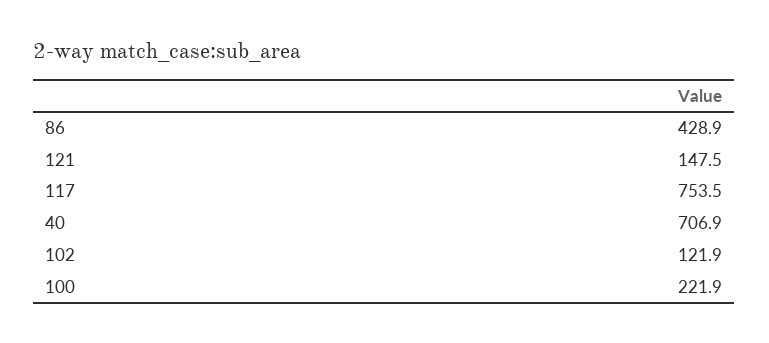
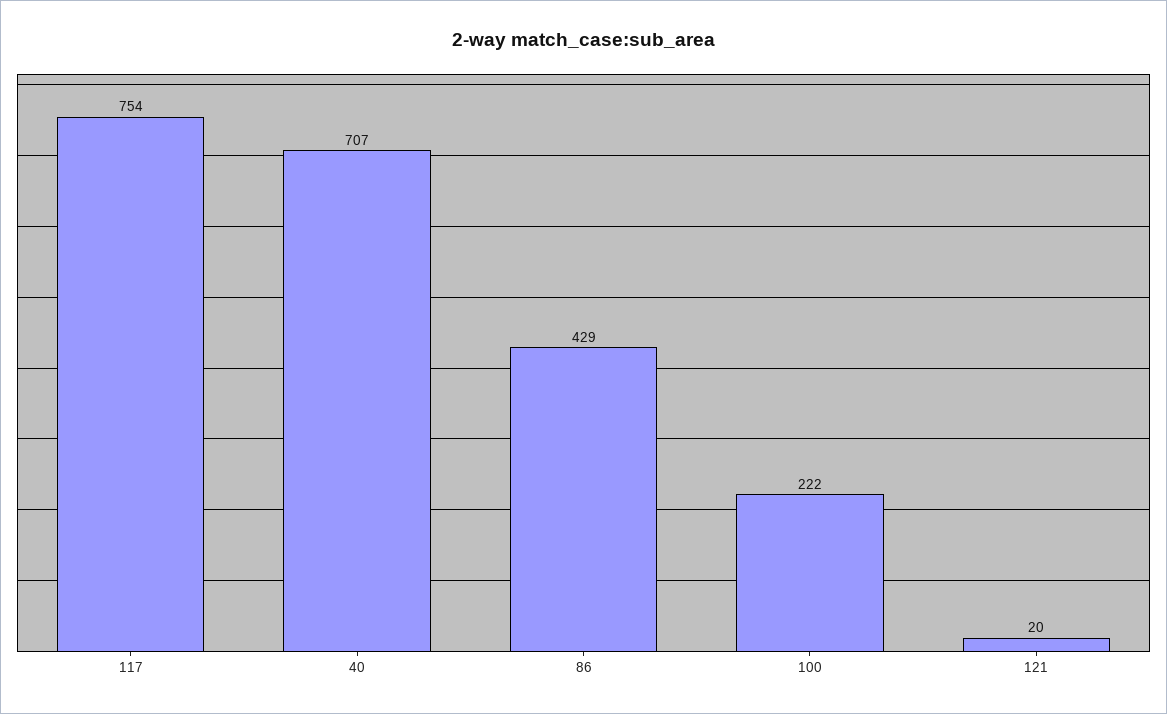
  {
    "86": 428.9,
-   "121": 147.5,
+   "121": 20,
    "117": 753.5,
    "40": 706.9,
-   "102": 121.9,
    "100": 221.9
  }

